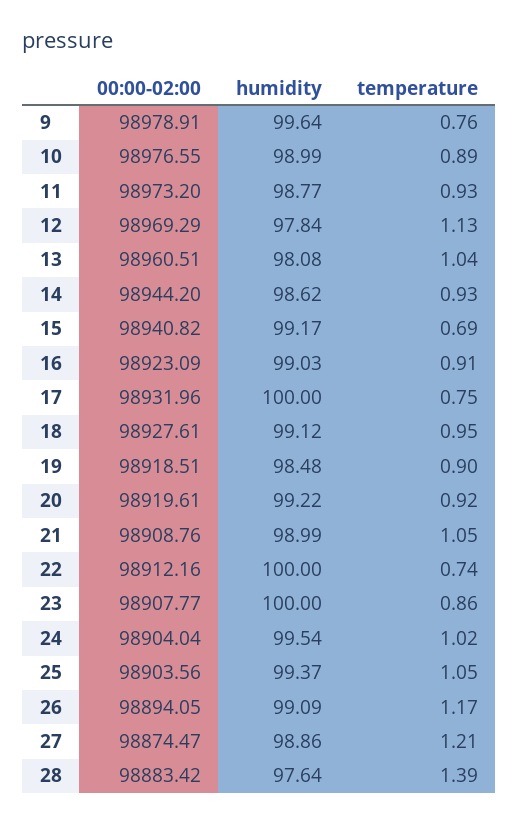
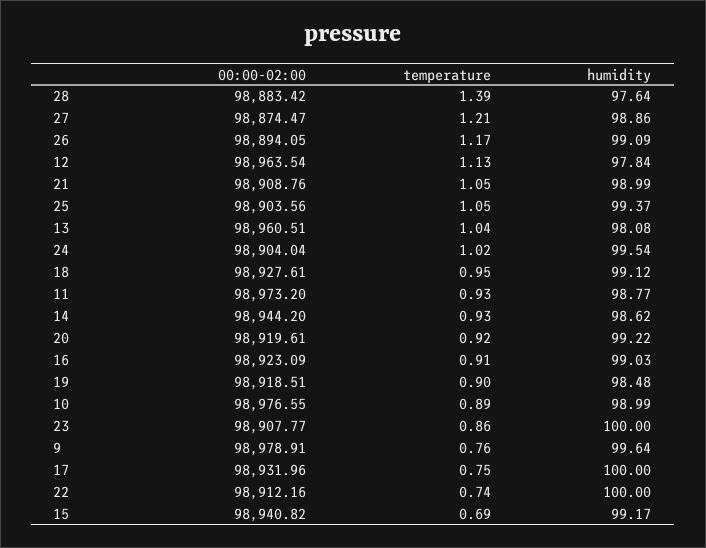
  {
    "00:00-02:00": {
      "9": 98978.91,
      "10": 98976.55,
      "11": 98973.2,
-     "12": 98969.29,
+     "12": 98963.54,
      "13": 98960.51,
      "14": 98944.2,
      "15": 98940.82,
      "16": 98923.09,
      "17": 98931.96,
      "18": 98927.61,
      "19": 98918.51,
      "20": 98919.61,
      "21": 98908.76,
      "22": 98912.16,
      "23": 98907.77,
      "24": 98904.04,
      "25": 98903.56,
      "26": 98894.05,
      "27": 98874.47,
      "28": 98883.42
    },
    "humidity": {
      "9": 99.64,
      "10": 98.99,
      "11": 98.77,
      "12": 97.84,
      "13": 98.08,
      "14": 98.62,
      "15": 99.17,
      "16": 99.03,
      "17": 100,
      "18": 99.12,
      "19": 98.48,
      "20": 99.22,
      "21": 98.99,
      "22": 100,
      "23": 100,
      "24": 99.54,
      "25": 99.37,
      "26": 99.09,
      "27": 98.86,
      "28": 97.64
    },
    "temperature": {
      "9": 0.76,
      "10": 0.89,
      "11": 0.93,
      "12": 1.13,
      "13": 1.04,
      "14": 0.93,
      "15": 0.69,
      "16": 0.91,
      "17": 0.75,
      "18": 0.95,
      "19": 0.9,
      "20": 0.92,
      "21": 1.05,
      "22": 0.74,
      "23": 0.86,
      "24": 1.02,
      "25": 1.05,
      "26": 1.17,
      "27": 1.21,
      "28": 1.39
    }
  }

